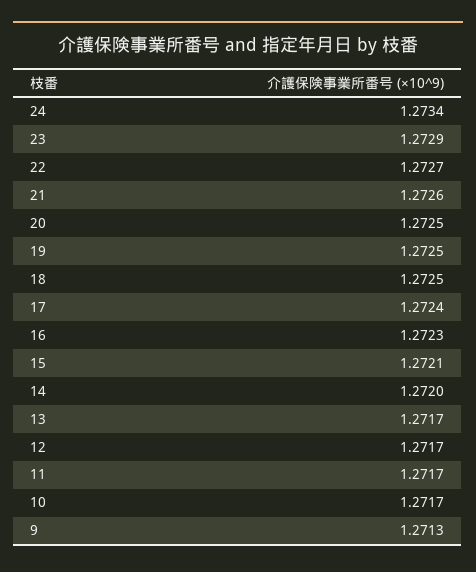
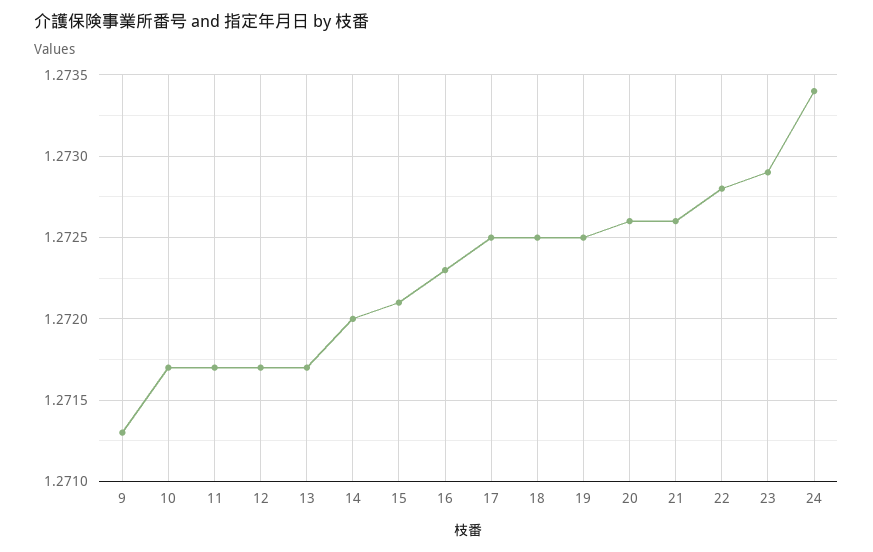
  {
    "24": 1.2734,
    "23": 1.2729,
-   "22": 1.2727,
+   "22": 1.2728,
    "21": 1.2726,
-   "20": 1.2725,
+   "20": 1.2726,
    "19": 1.2725,
    "18": 1.2725,
-   "17": 1.2724,
+   "17": 1.2725,
    "16": 1.2723,
    "15": 1.2721,
    "14": 1.272,
    "13": 1.2717,
    "12": 1.2717,
    "11": 1.2717,
    "10": 1.2717,
    "9": 1.2713
  }

